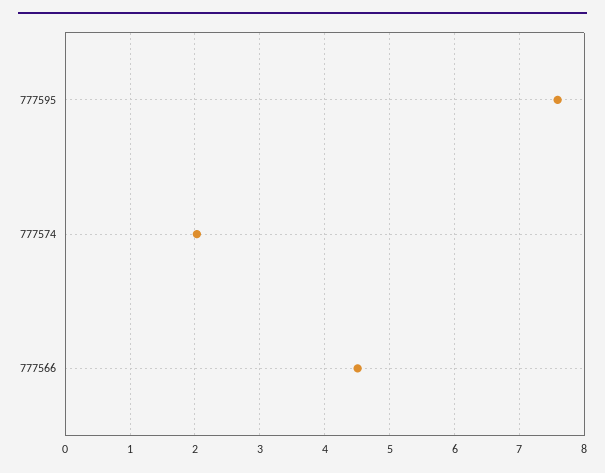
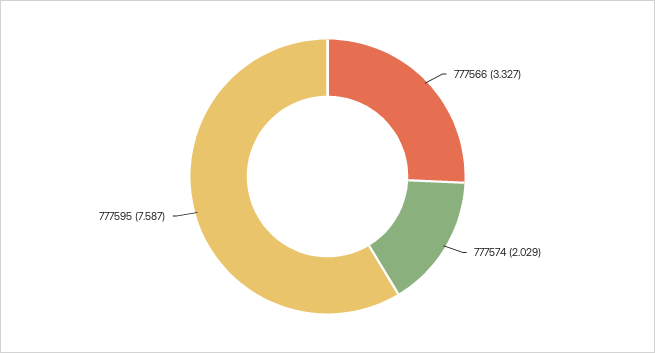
  {
    "777595": 7.587,
    "777574": 2.029,
-   "777566": 4.5
+   "777566": 3.327
  }

